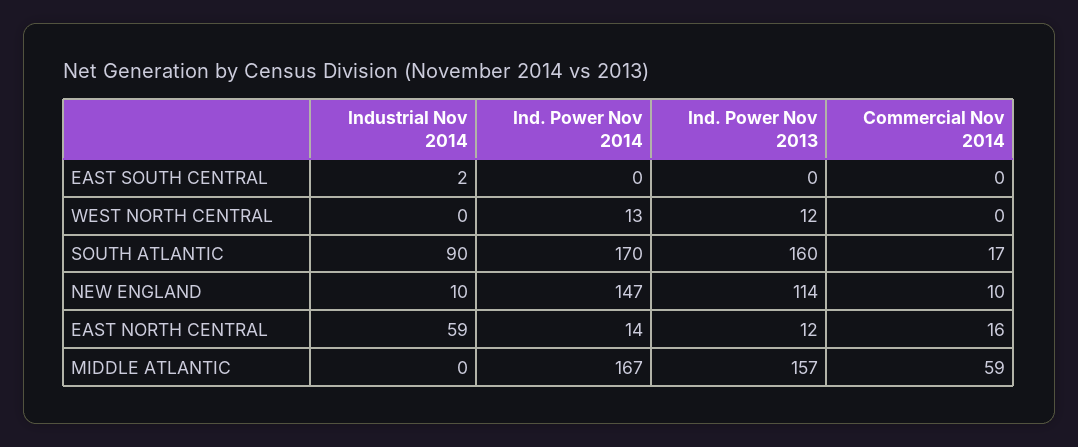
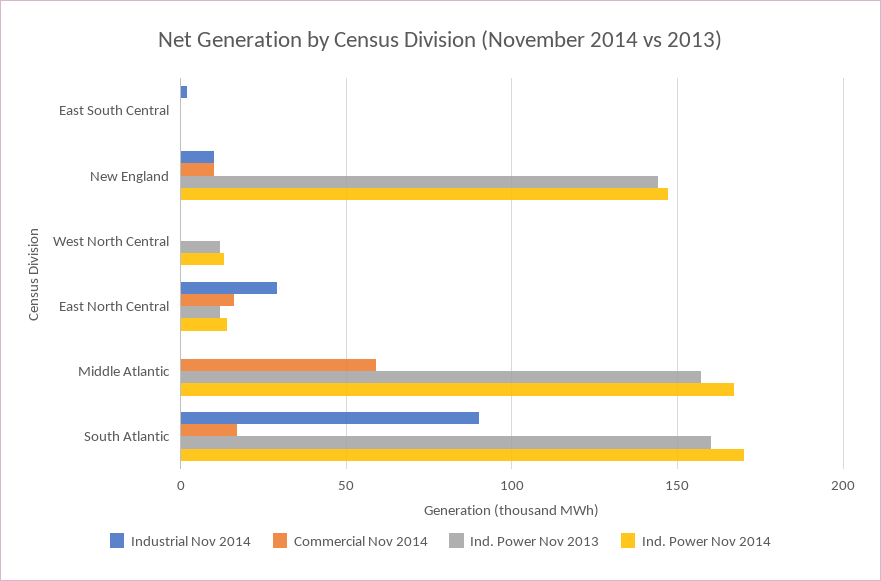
  {
    "Industrial Nov 2014": {
      "EAST SOUTH CENTRAL": 2,
      "WEST NORTH CENTRAL": 0,
      "SOUTH ATLANTIC": 90,
      "NEW ENGLAND": 10,
-     "EAST NORTH CENTRAL": 59,
+     "EAST NORTH CENTRAL": 30,
      "MIDDLE ATLANTIC": 0
    },
    "Ind. Power Nov 2014": {
      "EAST SOUTH CENTRAL": 0,
      "WEST NORTH CENTRAL": 13,
      "SOUTH ATLANTIC": 170,
      "NEW ENGLAND": 147,
      "EAST NORTH CENTRAL": 14,
      "MIDDLE ATLANTIC": 167
    },
    "Ind. Power Nov 2013": {
      "EAST SOUTH CENTRAL": 0,
      "WEST NORTH CENTRAL": 12,
      "SOUTH ATLANTIC": 160,
-     "NEW ENGLAND": 114,
+     "NEW ENGLAND": 145,
      "EAST NORTH CENTRAL": 12,
      "MIDDLE ATLANTIC": 157
    },
    "Commercial Nov 2014": {
      "EAST SOUTH CENTRAL": 0,
      "WEST NORTH CENTRAL": 0,
      "SOUTH ATLANTIC": 17,
      "NEW ENGLAND": 10,
      "EAST NORTH CENTRAL": 16,
      "MIDDLE ATLANTIC": 59
    }
  }

